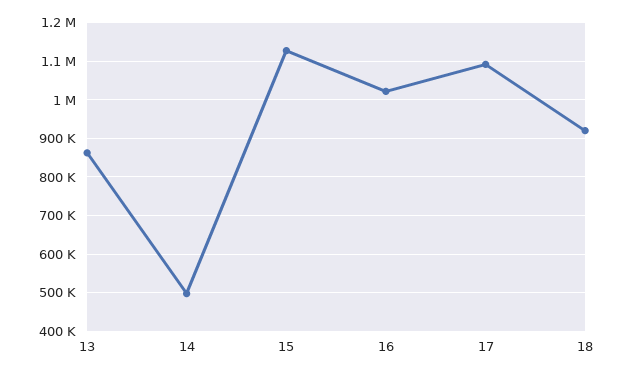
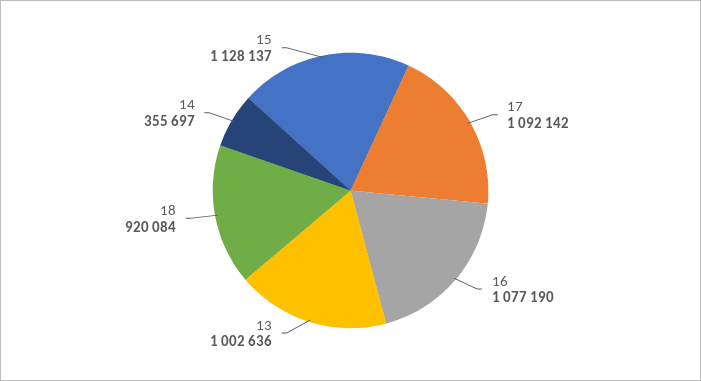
  {
-   "13": 860000,
+   "13": 1002636,
-   "14": 500000,
+   "14": 355697,
    "15": 1128137,
-   "16": 1020000,
+   "16": 1077190,
    "17": 1092142,
    "18": 920084
  }

